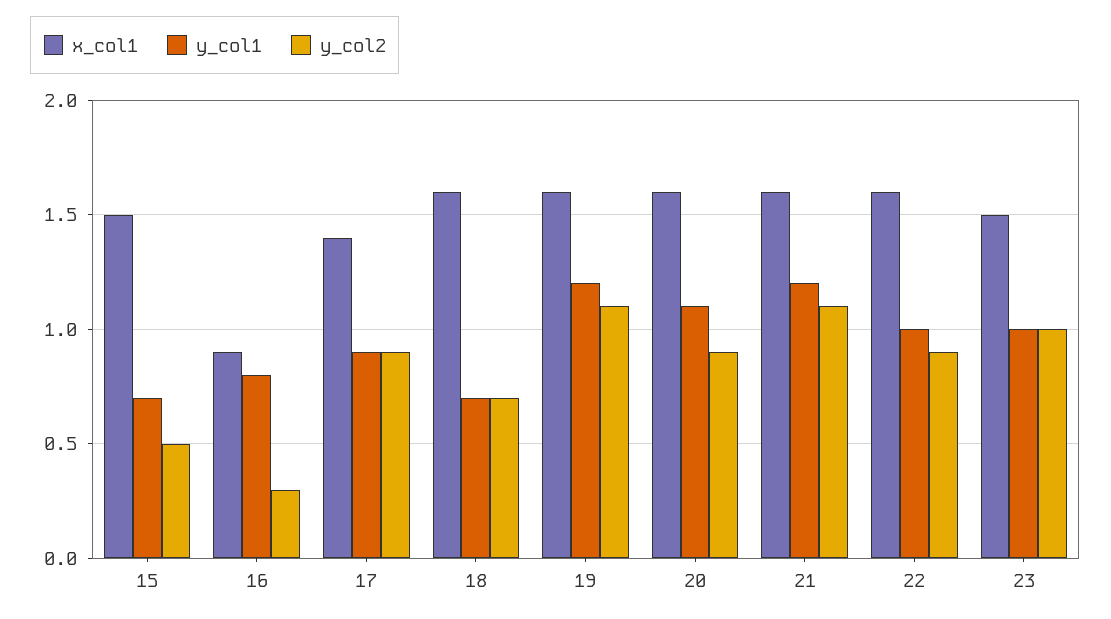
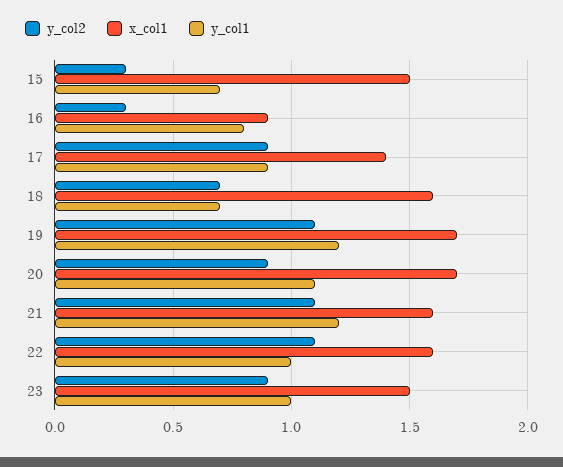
  {
    "x_col1": {
      "15": 1.5,
      "16": 0.9,
      "17": 1.4,
      "18": 1.6,
-     "19": 1.6,
+     "19": 1.7,
-     "20": 1.6,
+     "20": 1.7,
      "21": 1.6,
      "22": 1.6,
      "23": 1.5
    },
    "y_col1": {
      "15": 0.7,
      "16": 0.8,
      "17": 0.9,
      "18": 0.7,
      "19": 1.2,
      "20": 1.1,
      "21": 1.2,
      "22": 1,
      "23": 1
    },
    "y_col2": {
-     "15": 0.5,
+     "15": 0.3,
      "16": 0.3,
      "17": 0.9,
      "18": 0.7,
      "19": 1.1,
      "20": 0.9,
      "21": 1.1,
-     "22": 0.9,
+     "22": 1.1,
-     "23": 1
+     "23": 0.9
    }
  }

